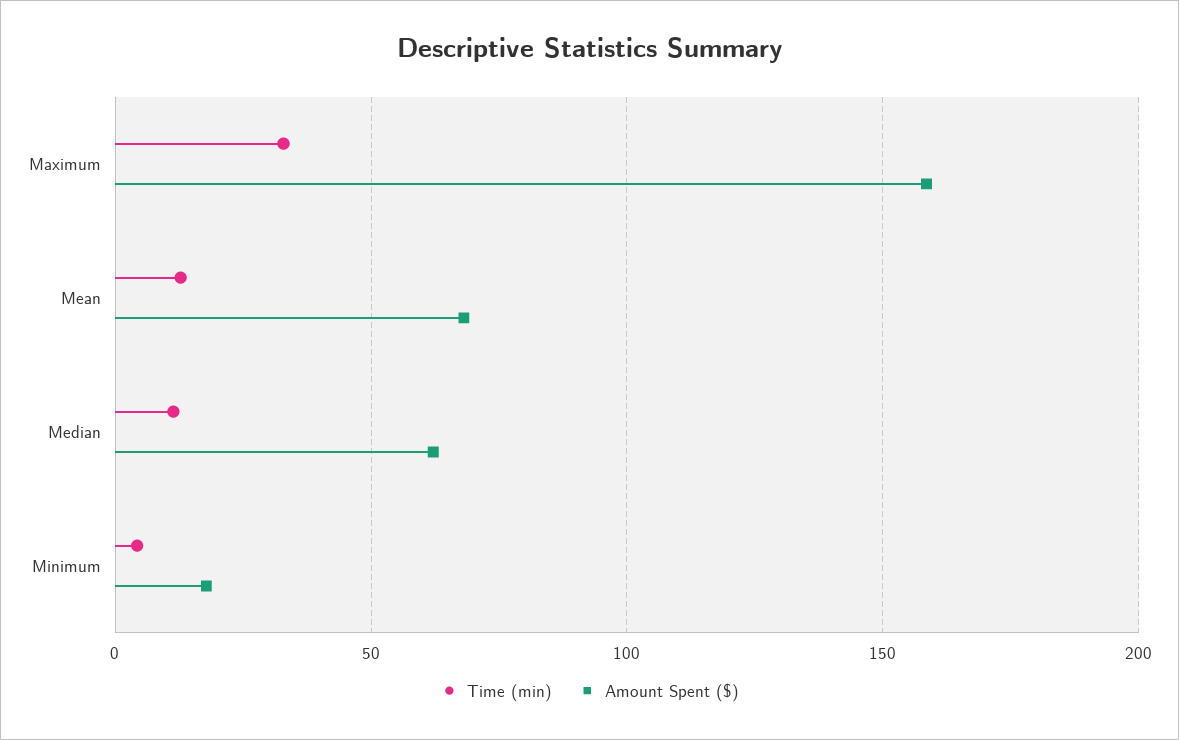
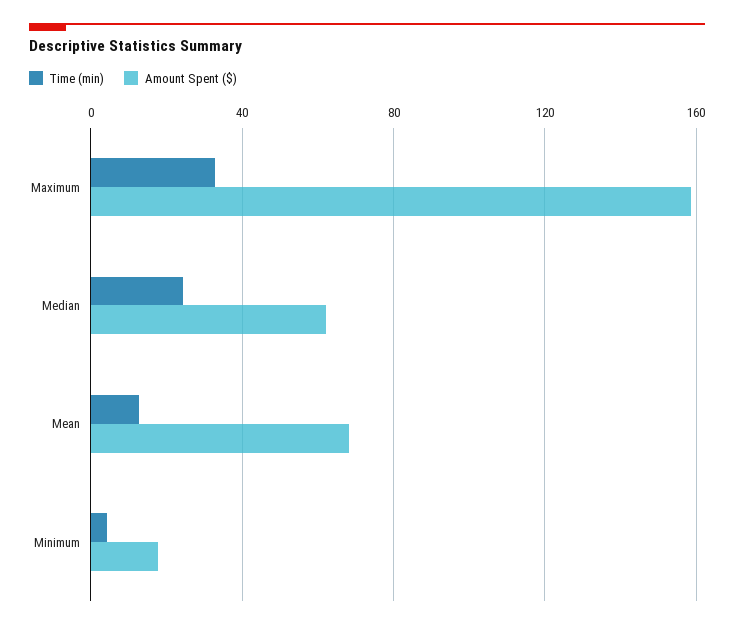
  {
    "Time (min)": {
      "Maximum": 35,
      "Mean": 15,
-     "Median": 10,
+     "Median": 25,
      "Minimum": 5
    },
    "Amount Spent ($)": {
      "Maximum": 160,
      "Mean": 70,
      "Median": 60,
      "Minimum": 20
    }
  }

